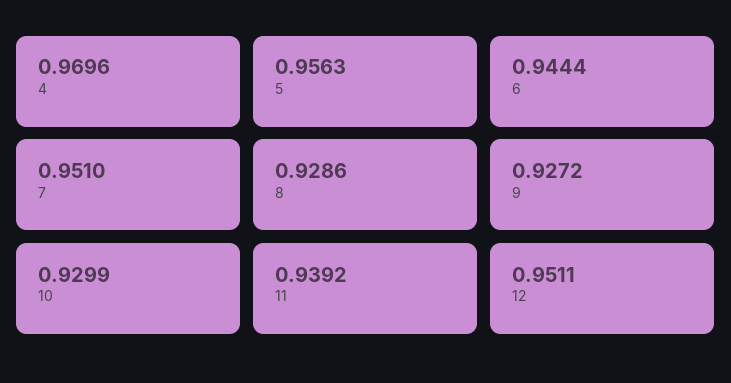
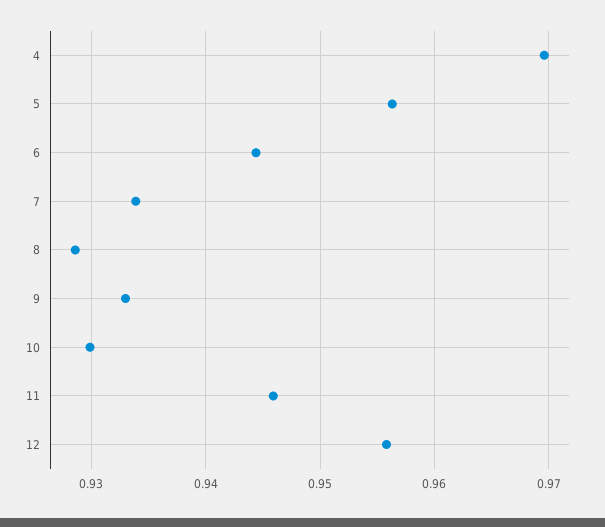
  {
    "4": 0.9696,
    "5": 0.9563,
    "6": 0.9444,
-   "7": 0.951,
+   "7": 0.934,
    "8": 0.9286,
-   "9": 0.9272,
+   "9": 0.933,
    "10": 0.9299,
-   "11": 0.9392,
+   "11": 0.946,
-   "12": 0.9511
+   "12": 0.956
  }

